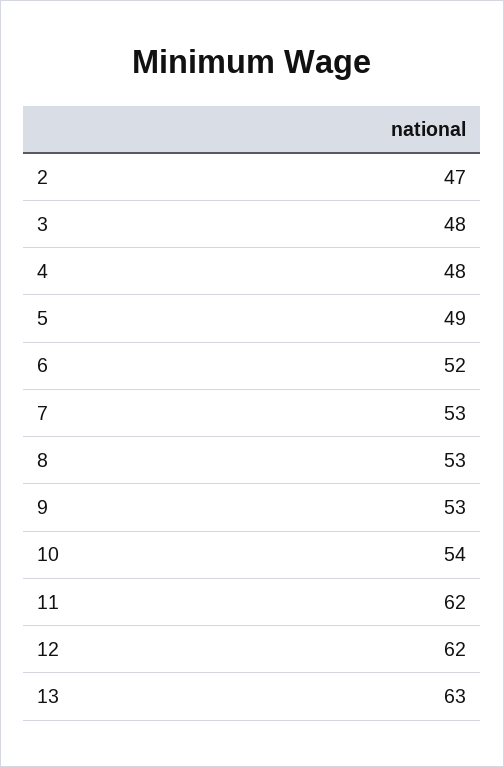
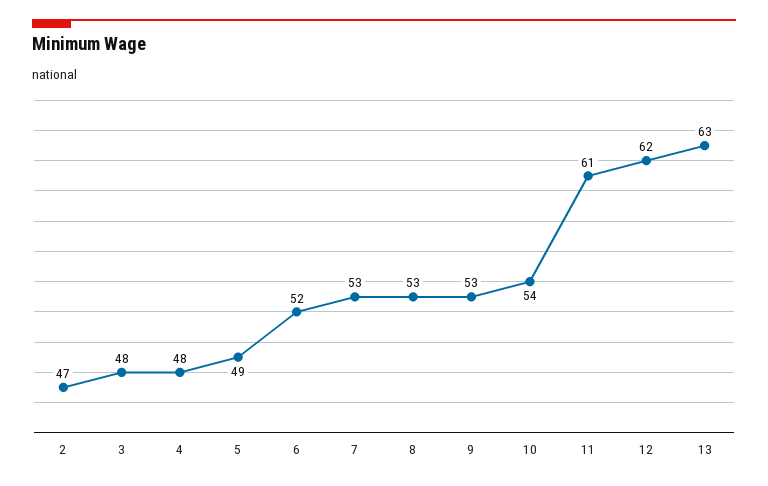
  {
    "2": 47,
    "3": 48,
    "4": 48,
    "5": 49,
    "6": 52,
    "7": 53,
    "8": 53,
    "9": 53,
    "10": 54,
-   "11": 62,
+   "11": 61,
    "12": 62,
    "13": 63
  }

